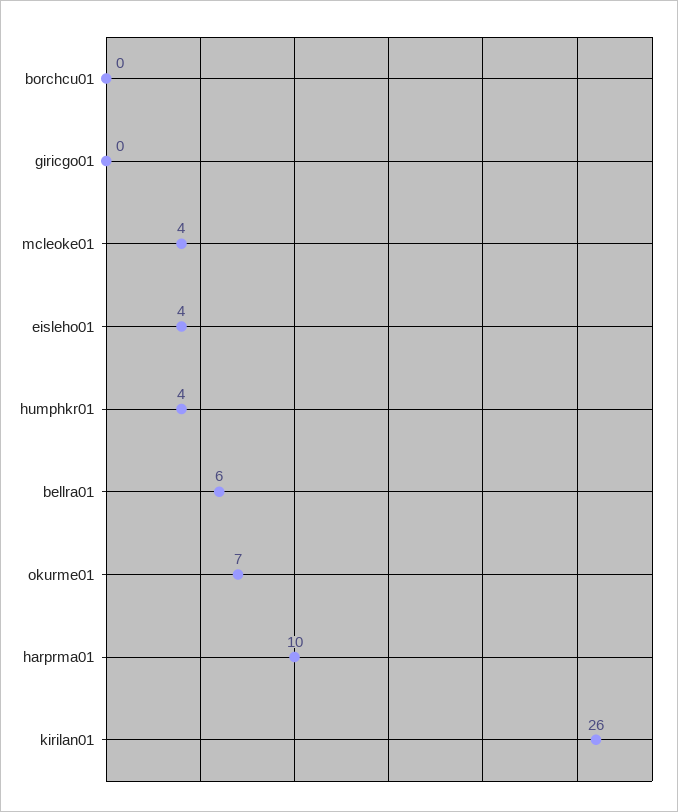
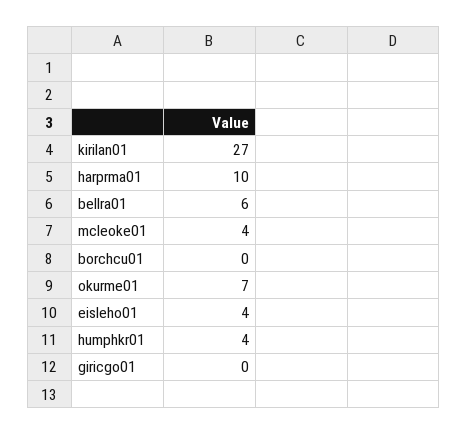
  {
    "borchcu01": 0,
    "giricgo01": 0,
    "mcleoke01": 4,
    "eisleho01": 4,
    "humphkr01": 4,
    "bellra01": 6,
    "okurme01": 7,
    "harprma01": 10,
-   "kirilan01": 26
+   "kirilan01": 27
  }

